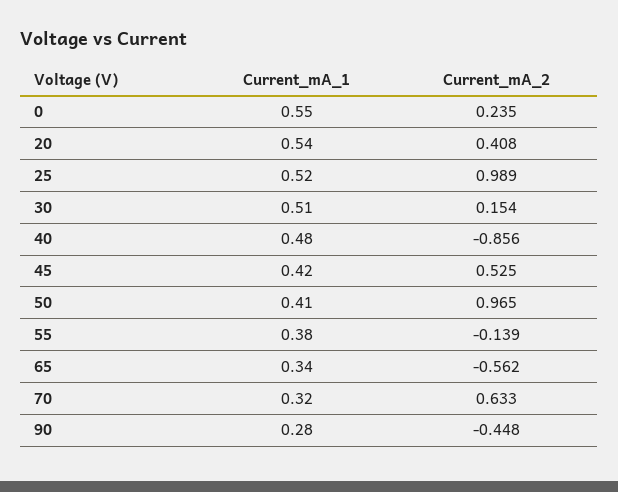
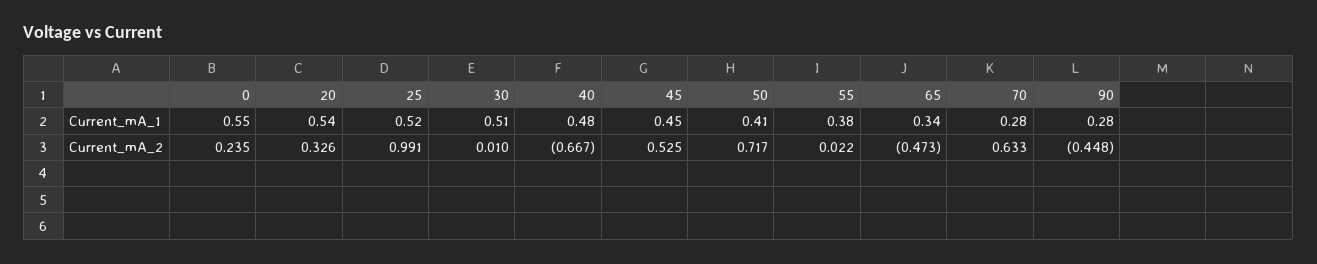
  {
    "Current_mA_1": {
      "0": 0.55,
      "20": 0.54,
      "25": 0.52,
      "30": 0.51,
      "40": 0.48,
-     "45": 0.42,
+     "45": 0.45,
      "50": 0.41,
      "55": 0.38,
      "65": 0.34,
-     "70": 0.32,
+     "70": 0.28,
      "90": 0.28
    },
    "Current_mA_2": {
      "0": 0.235,
-     "20": 0.408,
+     "20": 0.326,
-     "25": 0.989,
+     "25": 0.991,
-     "30": 0.154,
+     "30": 0.01,
-     "40": -0.856,
+     "40": -0.667,
      "45": 0.525,
-     "50": 0.965,
+     "50": 0.717,
-     "55": -0.139,
+     "55": 0.022,
-     "65": -0.562,
+     "65": -0.473,
      "70": 0.633,
      "90": -0.448
    }
  }

